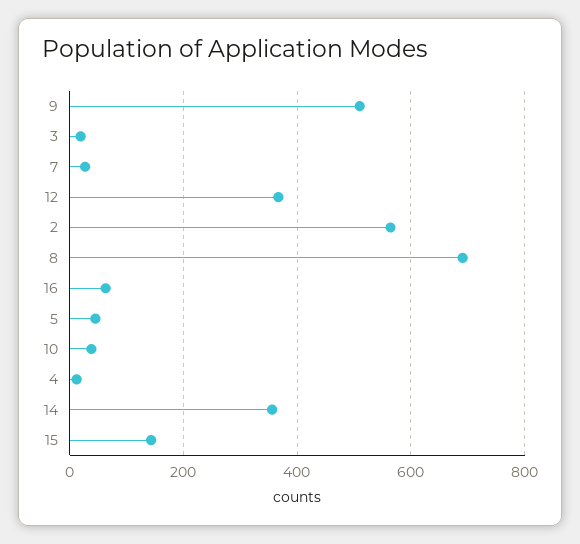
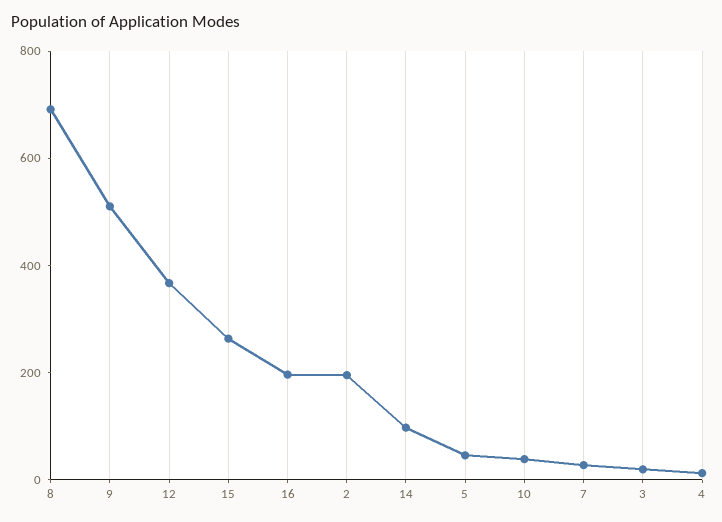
  {
    "9": 520,
    "3": 20,
    "7": 20,
    "12": 360,
-   "2": 560,
+   "2": 200,
    "8": 700,
-   "16": 60,
+   "16": 200,
    "5": 40,
    "10": 40,
    "4": 20,
-   "14": 360,
+   "14": 100,
-   "15": 140
+   "15": 250
  }

